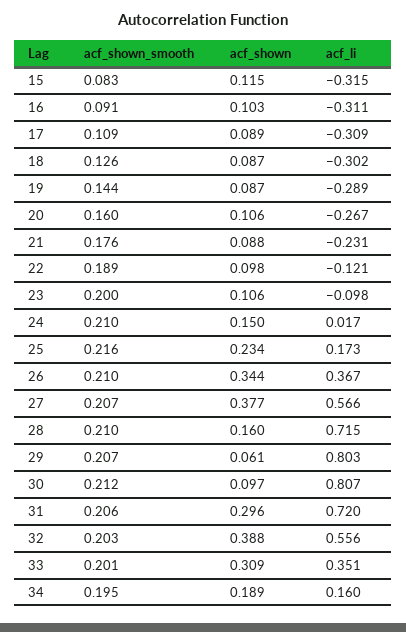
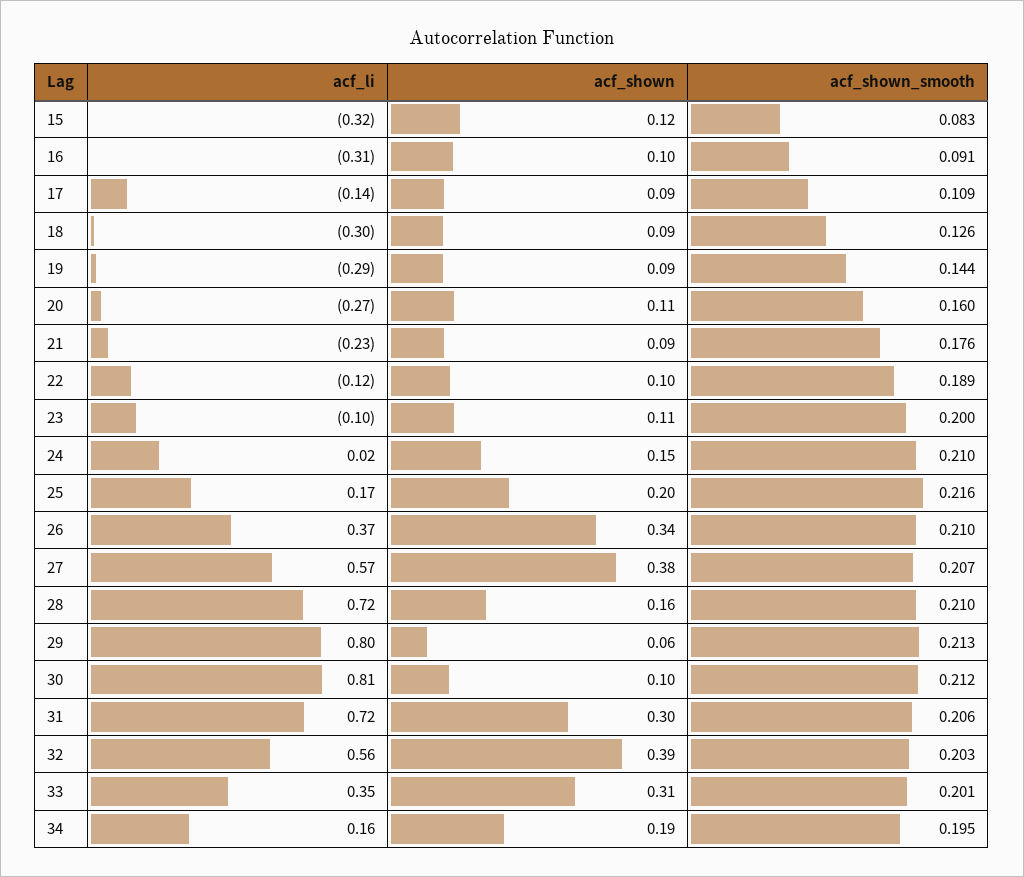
  {
    "acf_shown_smooth": {
      "15": 0.083,
      "16": 0.091,
      "17": 0.109,
      "18": 0.126,
      "19": 0.144,
      "20": 0.16,
      "21": 0.176,
      "22": 0.189,
      "23": 0.2,
      "24": 0.21,
      "25": 0.216,
      "26": 0.21,
      "27": 0.207,
      "28": 0.21,
-     "29": 0.207,
+     "29": 0.213,
      "30": 0.212,
      "31": 0.206,
      "32": 0.203,
      "33": 0.201,
      "34": 0.195
    },
    "acf_shown": {
      "15": 0.115,
      "16": 0.103,
      "17": 0.089,
      "18": 0.087,
      "19": 0.087,
      "20": 0.106,
      "21": 0.088,
      "22": 0.098,
      "23": 0.106,
      "24": 0.15,
-     "25": 0.234,
+     "25": 0.2,
      "26": 0.344,
      "27": 0.377,
      "28": 0.16,
      "29": 0.061,
      "30": 0.097,
      "31": 0.296,
      "32": 0.388,
      "33": 0.309,
      "34": 0.189
    },
    "acf_li": {
      "15": -0.315,
      "16": -0.311,
-     "17": -0.309,
+     "17": -0.14,
      "18": -0.302,
      "19": -0.289,
      "20": -0.267,
      "21": -0.231,
      "22": -0.121,
      "23": -0.098,
      "24": 0.017,
      "25": 0.173,
      "26": 0.367,
      "27": 0.566,
      "28": 0.715,
      "29": 0.803,
      "30": 0.807,
      "31": 0.72,
      "32": 0.556,
      "33": 0.351,
      "34": 0.16
    }
  }

